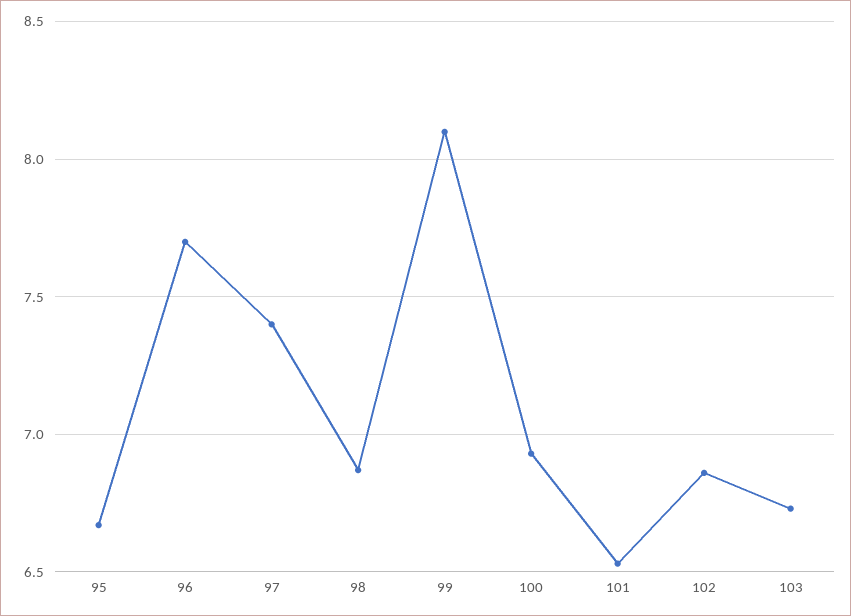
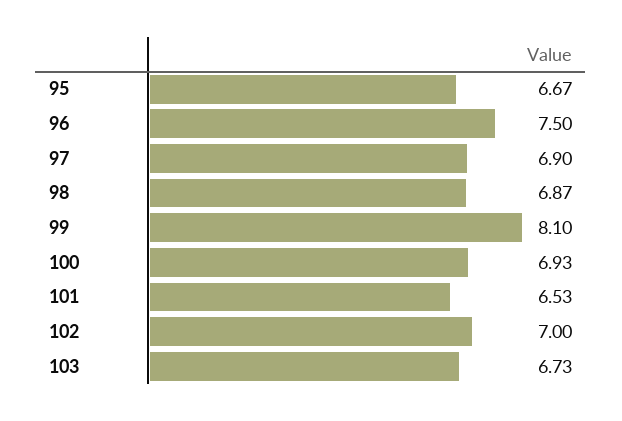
  {
    "95": 6.67,
-   "96": 7.7,
+   "96": 7.5,
-   "97": 7.4,
+   "97": 6.9,
    "98": 6.87,
    "99": 8.1,
    "100": 6.93,
    "101": 6.53,
-   "102": 6.85,
+   "102": 7,
    "103": 6.73
  }

